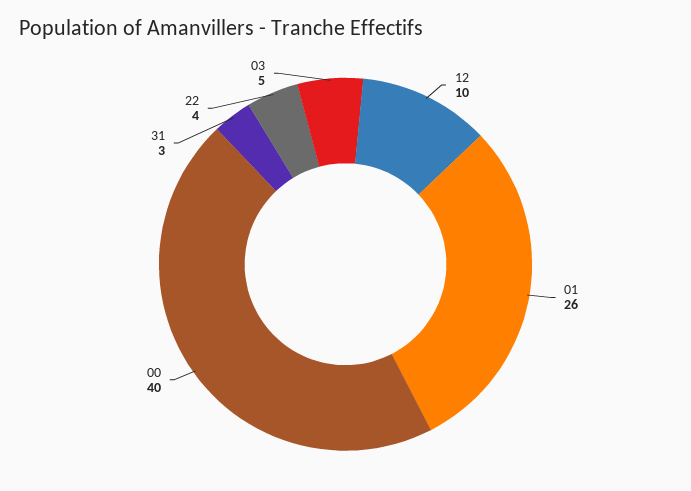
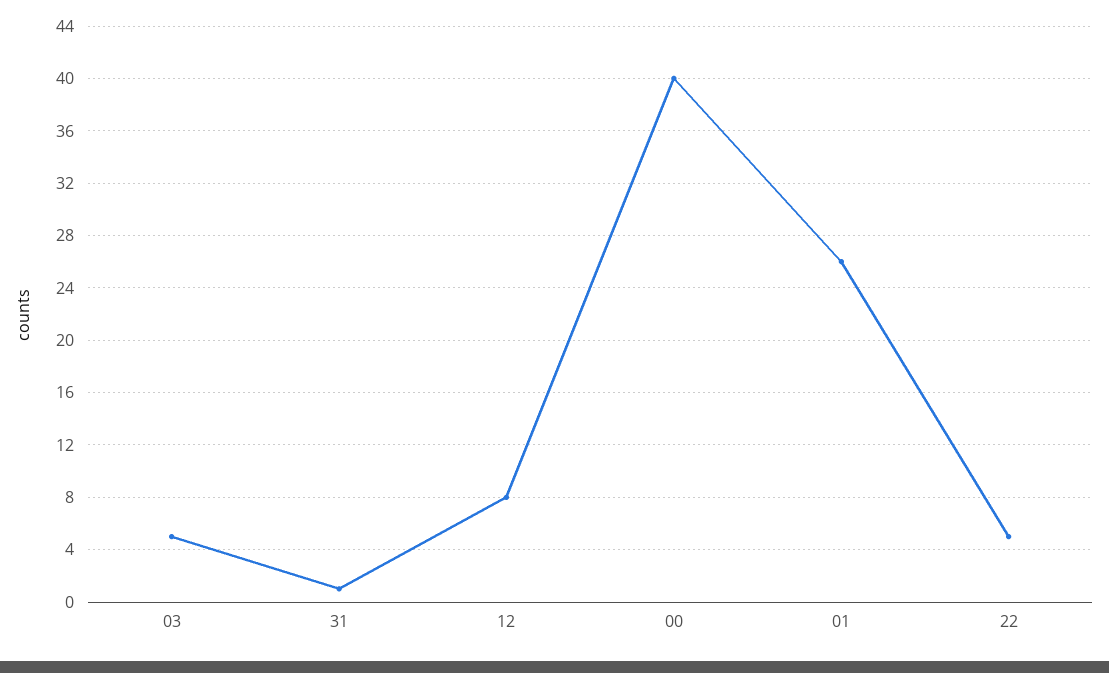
  {
-   "12": 10,
+   "12": 8,
    "01": 26,
    "00": 40,
-   "31": 3,
+   "31": 1,
-   "22": 4,
+   "22": 5,
    "03": 5
  }

